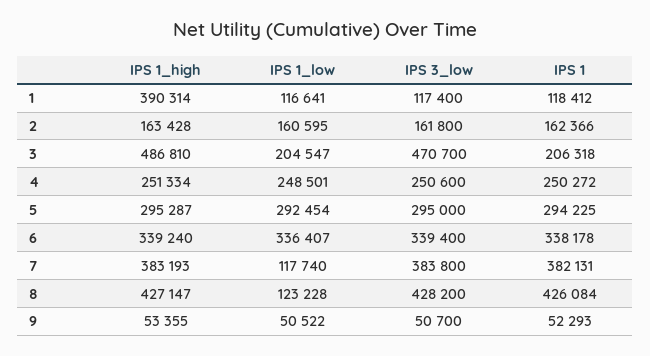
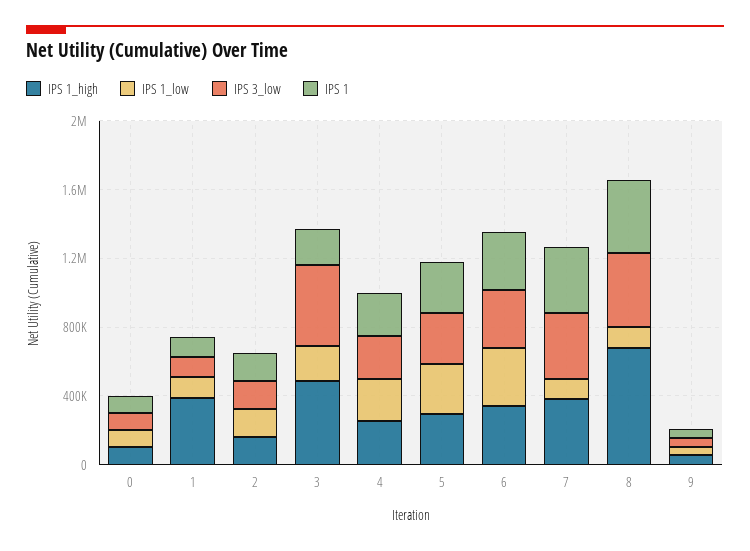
  {
    "IPS 1_high": {
      "1": 390314,
      "2": 163428,
      "3": 486810,
      "4": 251334,
      "5": 295287,
      "6": 339240,
      "7": 383193,
-     "8": 427147,
+     "8": 700000,
-     "9": 53355
+     "9": 53355,
+     "0": 100000
    },
    "IPS 1_low": {
      "1": 116641,
      "2": 160595,
      "3": 204547,
      "4": 248501,
      "5": 292454,
      "6": 336407,
      "7": 117740,
      "8": 123228,
-     "9": 50522
+     "9": 50522,
+     "0": 100000
    },
    "IPS 3_low": {
      "1": 117400,
      "2": 161800,
      "3": 470700,
      "4": 250600,
      "5": 295000,
      "6": 339400,
      "7": 383800,
      "8": 428200,
-     "9": 50700
+     "9": 50700,
+     "0": 100000
    },
    "IPS 1": {
      "1": 118412,
      "2": 162366,
      "3": 206318,
      "4": 250272,
      "5": 294225,
      "6": 338178,
      "7": 382131,
      "8": 426084,
-     "9": 52293
+     "9": 52293,
+     "0": 100000
    }
  }

